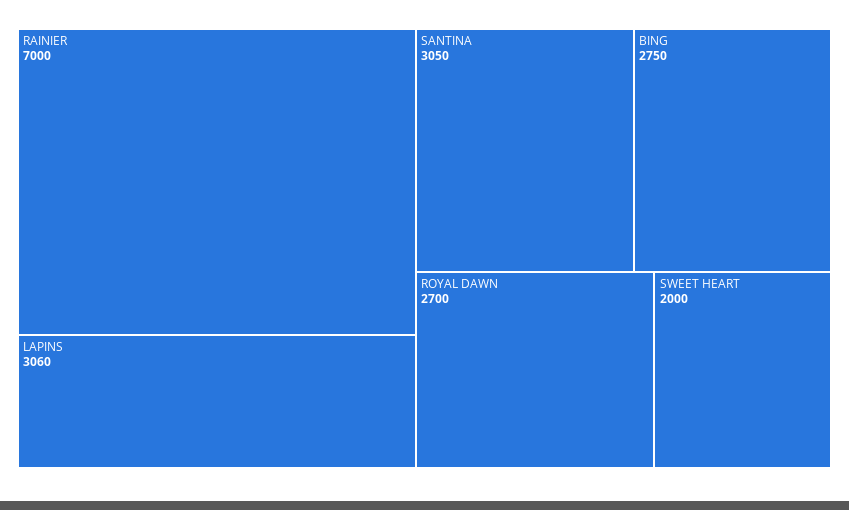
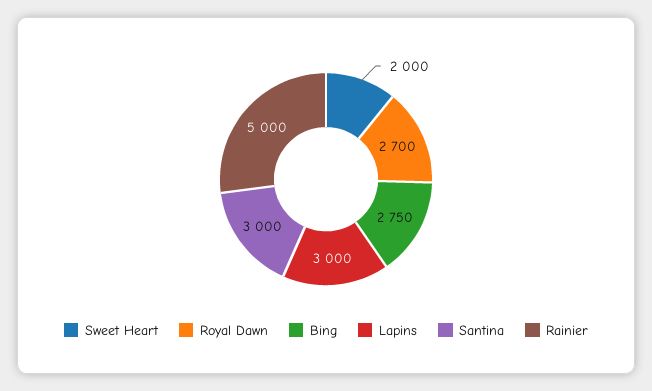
  {
-   "RAINIER": 7000,
+   "RAINIER": 5000,
-   "LAPINS": 3060,
+   "LAPINS": 3000,
-   "SANTINA": 3050,
+   "SANTINA": 3000,
    "BING": 2750,
    "ROYAL DAWN": 2700,
    "SWEET HEART": 2000
  }

